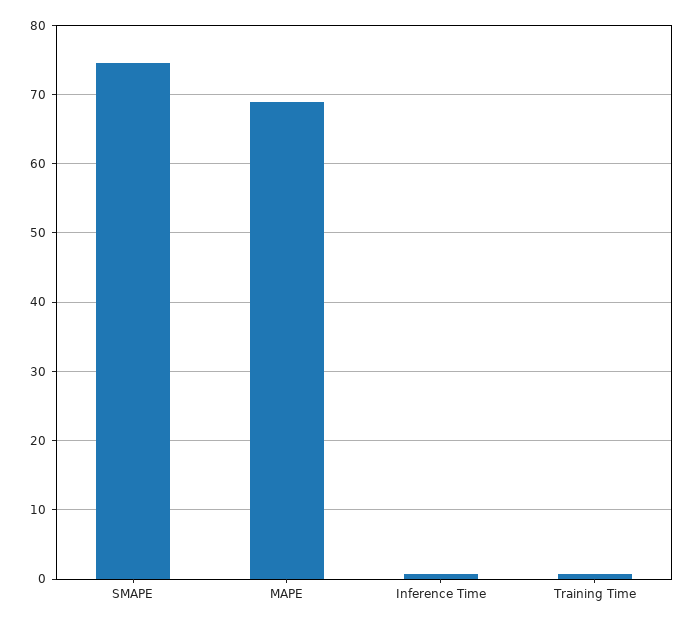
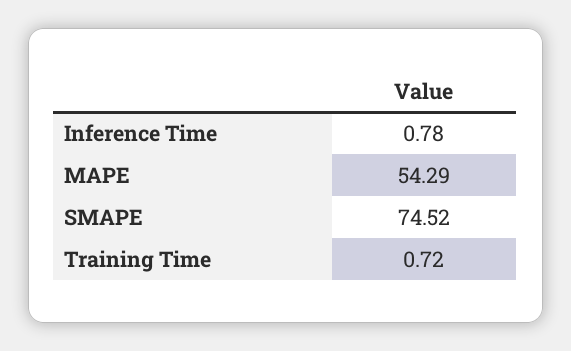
  {
    "SMAPE": 74.52,
-   "MAPE": 69,
+   "MAPE": 54.29,
    "Inference Time": 0.78,
    "Training Time": 0.72
  }

